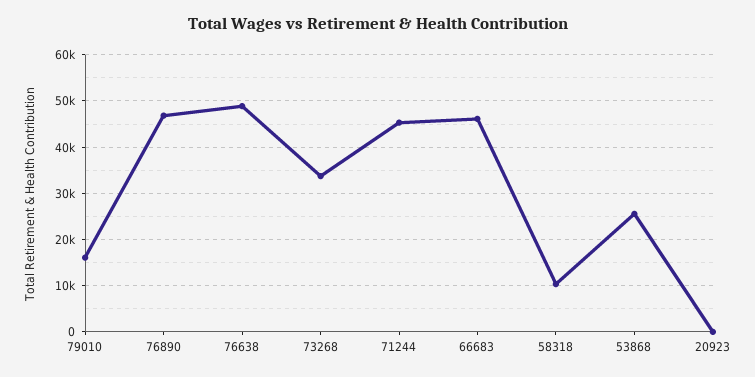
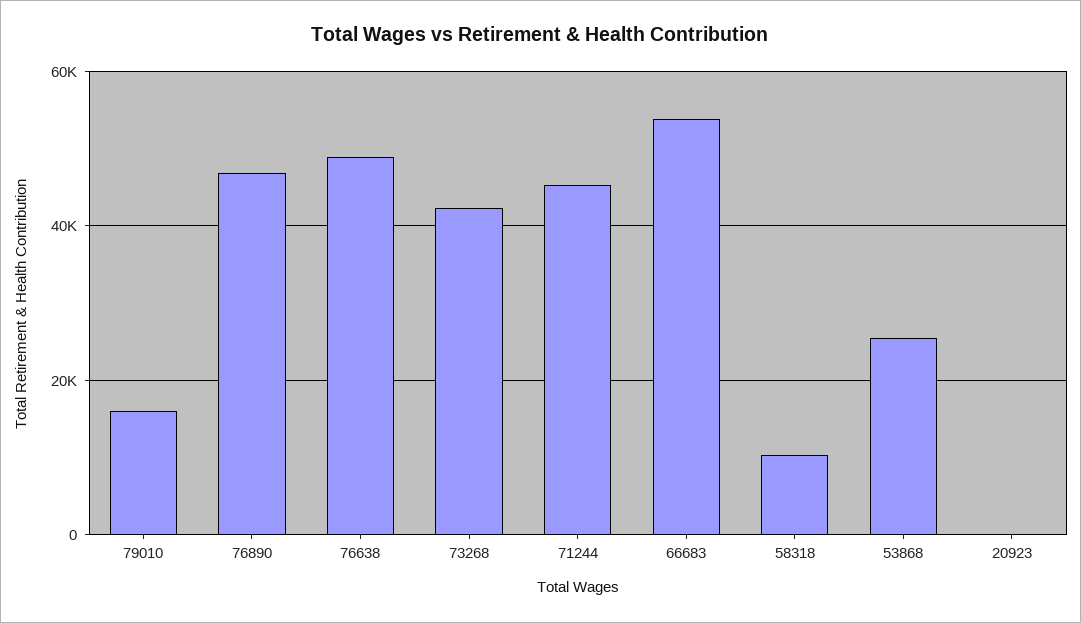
  {
    "79010": 16000,
    "76890": 46000,
    "76638": 48000,
-   "73268": 34000,
+   "73268": 42000,
    "71244": 46000,
-   "66683": 46000,
+   "66683": 54000,
    "58318": 10000,
    "53868": 26000,
    "20923": 0
  }

